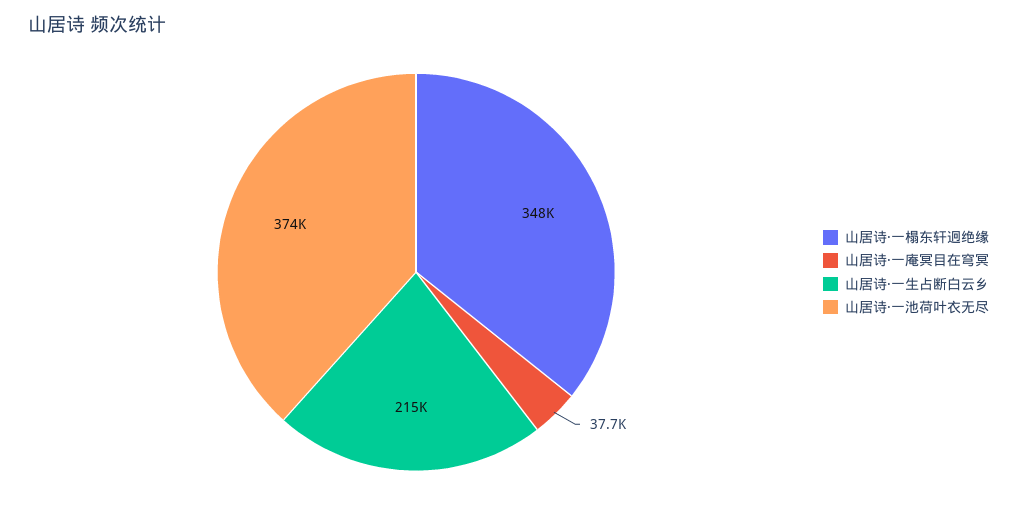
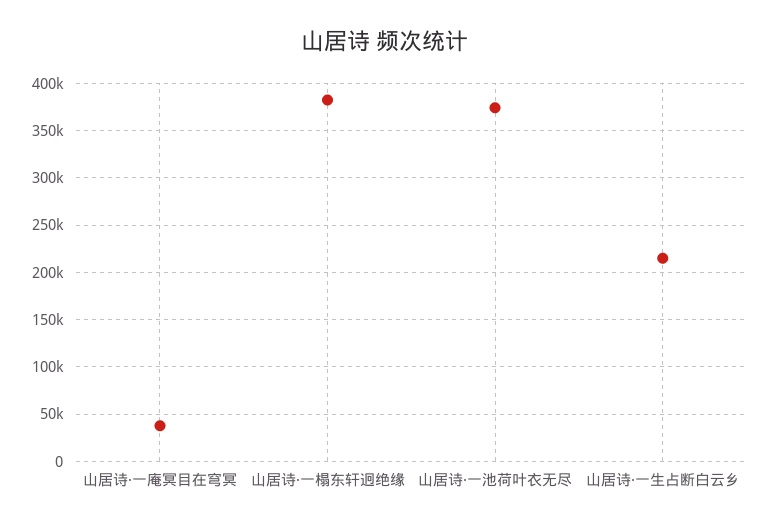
  {
-   "山居诗·一榻东轩迥绝缘": 348000,
+   "山居诗·一榻东轩迥绝缘": 380000,
    "山居诗·一庵冥目在穹冥": 37700,
    "山居诗·一生占断白云乡": 215000,
    "山居诗·一池荷叶衣无尽": 374000
  }

